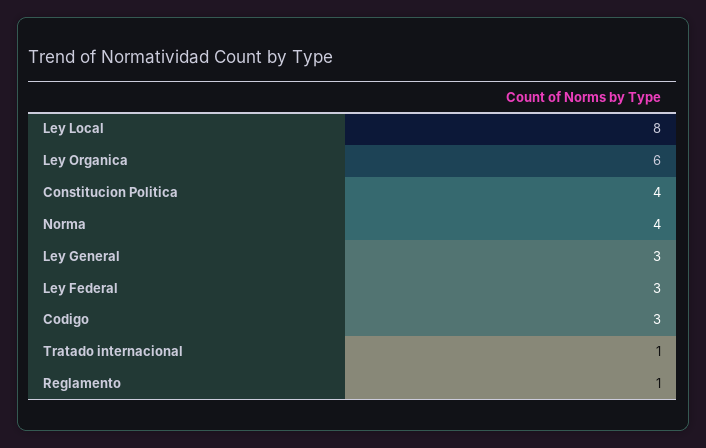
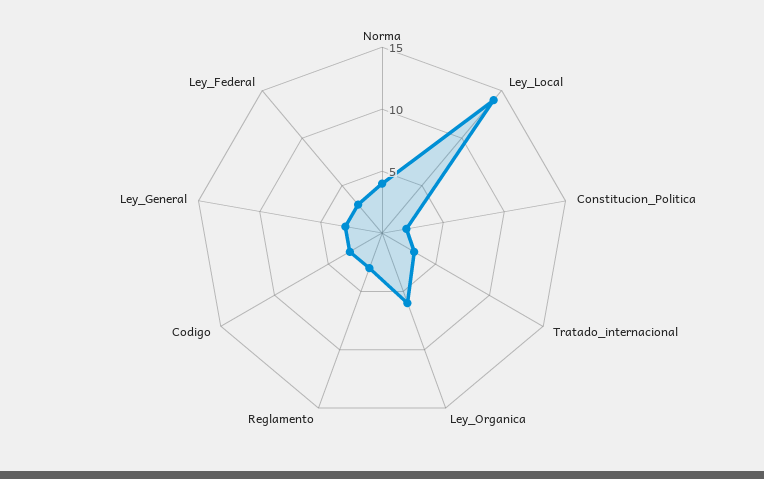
  {
-   "Ley Local": 8,
+   "Ley Local": 14,
    "Ley Organica": 6,
-   "Constitucion Politica": 4,
+   "Constitucion Politica": 2,
    "Norma": 4,
    "Ley General": 3,
    "Ley Federal": 3,
    "Codigo": 3,
-   "Tratado internacional": 1,
+   "Tratado internacional": 3,
-   "Reglamento": 1
+   "Reglamento": 3
  }

